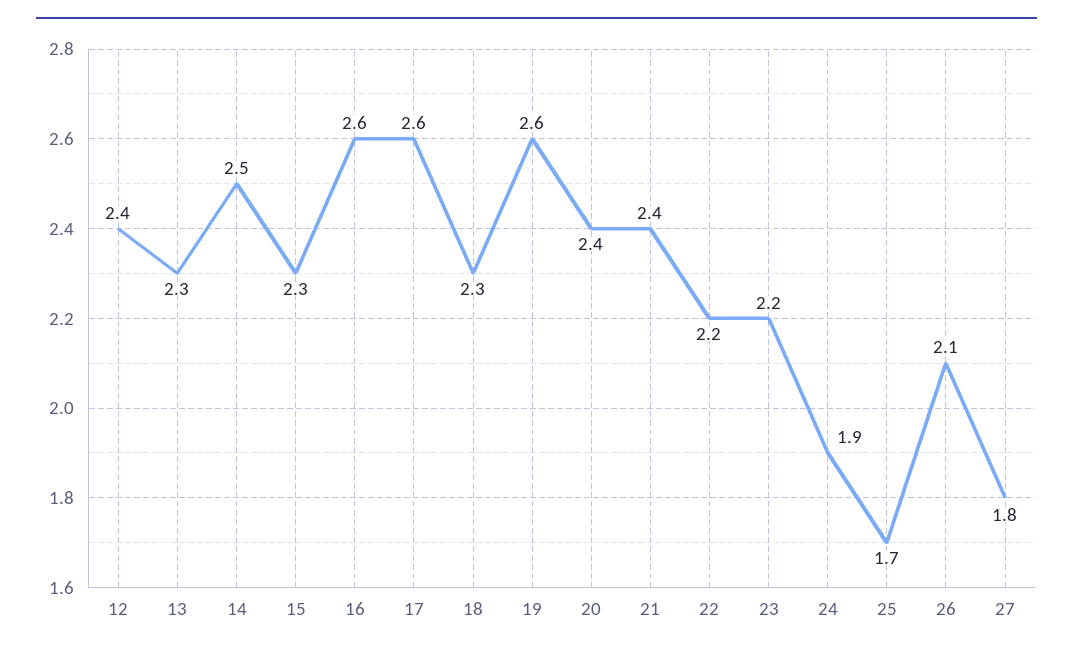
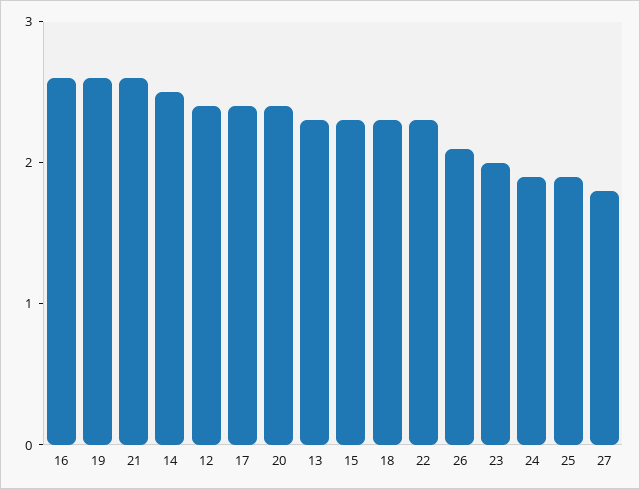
  {
    "12": 2.4,
    "13": 2.3,
    "14": 2.5,
    "15": 2.3,
    "16": 2.6,
-   "17": 2.6,
+   "17": 2.4,
    "18": 2.3,
    "19": 2.6,
    "20": 2.4,
-   "21": 2.4,
+   "21": 2.6,
-   "22": 2.2,
+   "22": 2.3,
-   "23": 2.2,
+   "23": 2,
    "24": 1.9,
-   "25": 1.7,
+   "25": 1.9,
    "26": 2.1,
    "27": 1.8
  }

